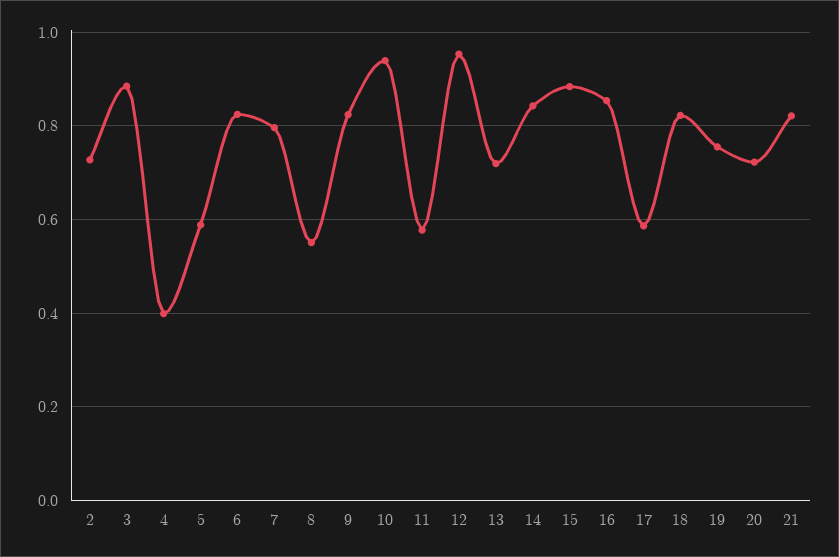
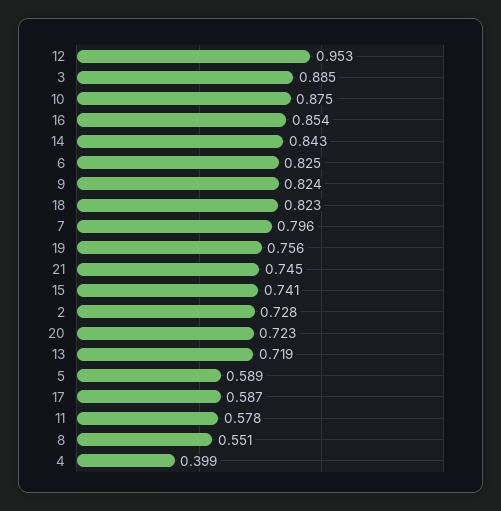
  {
    "2": 0.728,
    "3": 0.885,
    "4": 0.399,
    "5": 0.589,
    "6": 0.825,
    "7": 0.796,
    "8": 0.551,
    "9": 0.824,
-   "10": 0.94,
+   "10": 0.875,
    "11": 0.578,
    "12": 0.953,
    "13": 0.719,
    "14": 0.843,
-   "15": 0.88,
+   "15": 0.741,
    "16": 0.854,
    "17": 0.587,
    "18": 0.823,
    "19": 0.756,
    "20": 0.723,
-   "21": 0.82
+   "21": 0.745
  }

